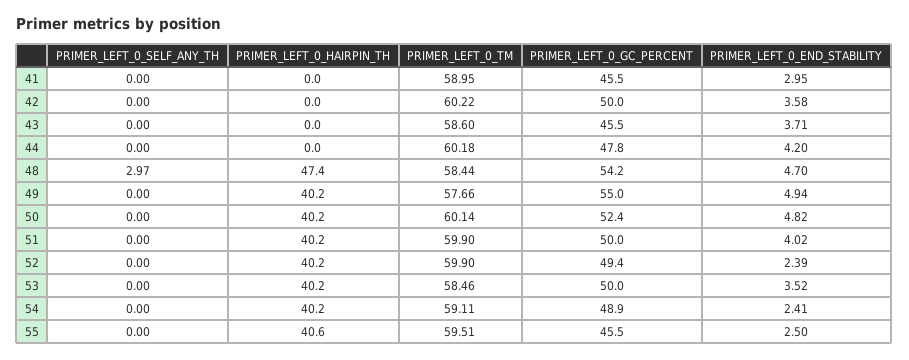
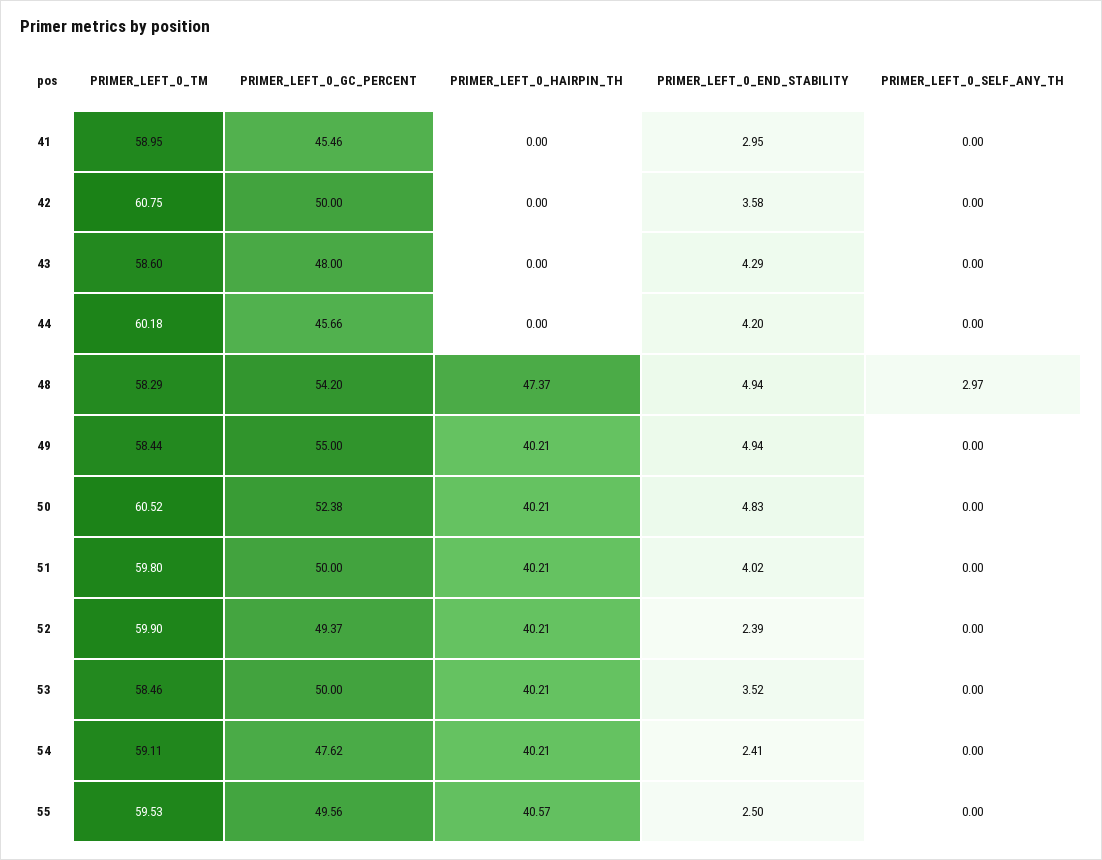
  {
    "PRIMER_LEFT_0_SELF_ANY_TH": {
      "41": 0,
      "42": 0,
      "43": 0,
      "44": 0,
      "48": 2.97,
      "49": 0,
      "50": 0,
      "51": 0,
      "52": 0,
      "53": 0,
      "54": 0,
      "55": 0
    },
    "PRIMER_LEFT_0_HAIRPIN_TH": {
      "41": 0,
      "42": 0,
      "43": 0,
      "44": 0,
      "48": 47.37,
      "49": 40.21,
      "50": 40.21,
      "51": 40.21,
      "52": 40.21,
      "53": 40.21,
      "54": 40.21,
      "55": 40.57
    },
    "PRIMER_LEFT_0_TM": {
      "41": 58.95,
-     "42": 60.22,
+     "42": 60.75,
      "43": 58.6,
      "44": 60.18,
-     "48": 58.44,
+     "48": 58.29,
-     "49": 57.66,
+     "49": 58.44,
-     "50": 60.14,
+     "50": 60.52,
-     "51": 59.9,
+     "51": 59.8,
      "52": 59.9,
      "53": 58.46,
      "54": 59.11,
-     "55": 59.51
+     "55": 59.53
    },
    "PRIMER_LEFT_0_GC_PERCENT": {
      "41": 45.46,
      "42": 50,
-     "43": 45.5,
+     "43": 48,
-     "44": 47.8,
+     "44": 45.66,
      "48": 54.2,
      "49": 55,
      "50": 52.38,
      "51": 50,
      "52": 49.37,
      "53": 50,
-     "54": 48.9,
+     "54": 47.62,
-     "55": 45.5
+     "55": 49.56
    },
    "PRIMER_LEFT_0_END_STABILITY": {
      "41": 2.95,
      "42": 3.58,
-     "43": 3.71,
+     "43": 4.29,
      "44": 4.2,
-     "48": 4.7,
+     "48": 4.94,
      "49": 4.94,
-     "50": 4.82,
+     "50": 4.83,
      "51": 4.02,
      "52": 2.39,
      "53": 3.52,
      "54": 2.41,
      "55": 2.5
    }
  }

